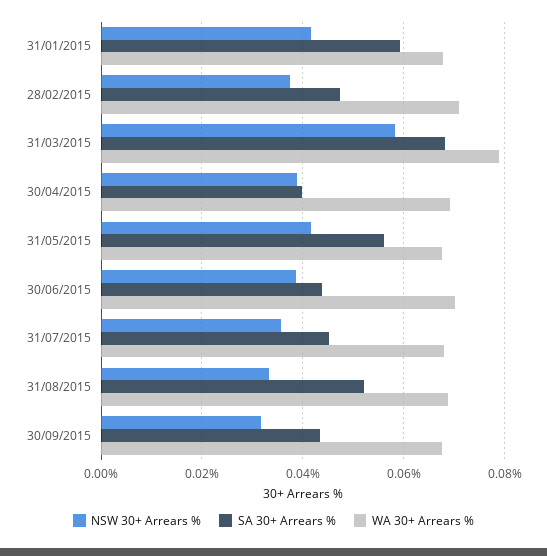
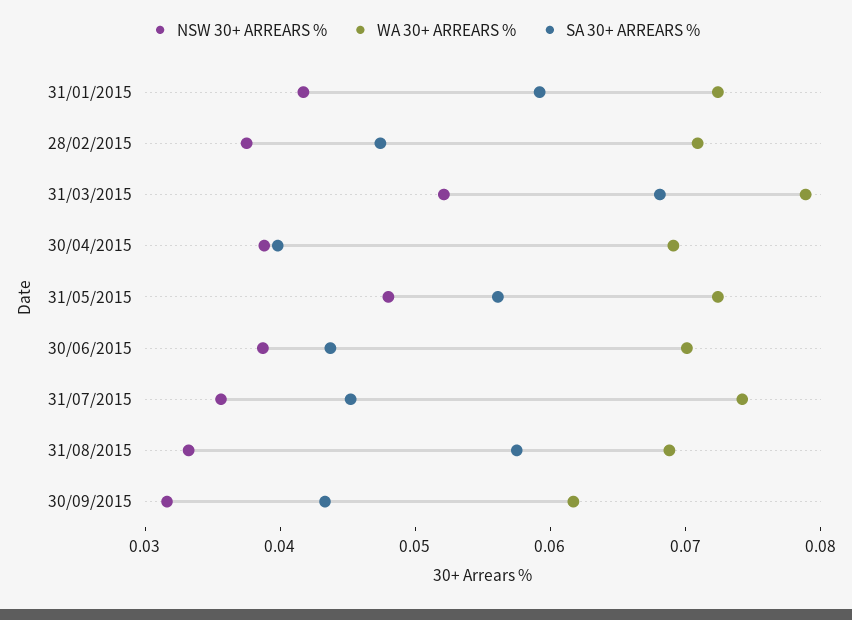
  {
    "NSW 30+ Arrears %": {
      "31/01/2015": 0.042,
      "28/02/2015": 0.038,
-     "31/03/2015": 0.058,
+     "31/03/2015": 0.052,
      "30/04/2015": 0.038,
-     "31/05/2015": 0.042,
+     "31/05/2015": 0.048,
      "30/06/2015": 0.038,
      "31/07/2015": 0.036,
      "31/08/2015": 0.034,
      "30/09/2015": 0.032
    },
    "SA 30+ Arrears %": {
      "31/01/2015": 0.06,
      "28/02/2015": 0.048,
      "31/03/2015": 0.068,
      "30/04/2015": 0.04,
      "31/05/2015": 0.056,
      "30/06/2015": 0.044,
      "31/07/2015": 0.046,
-     "31/08/2015": 0.052,
+     "31/08/2015": 0.058,
      "30/09/2015": 0.044
    },
    "WA 30+ Arrears %": {
-     "31/01/2015": 0.068,
+     "31/01/2015": 0.072,
      "28/02/2015": 0.07,
      "31/03/2015": 0.078,
      "30/04/2015": 0.07,
-     "31/05/2015": 0.068,
+     "31/05/2015": 0.072,
      "30/06/2015": 0.07,
-     "31/07/2015": 0.068,
+     "31/07/2015": 0.074,
      "31/08/2015": 0.068,
-     "30/09/2015": 0.068
+     "30/09/2015": 0.062
    }
  }

